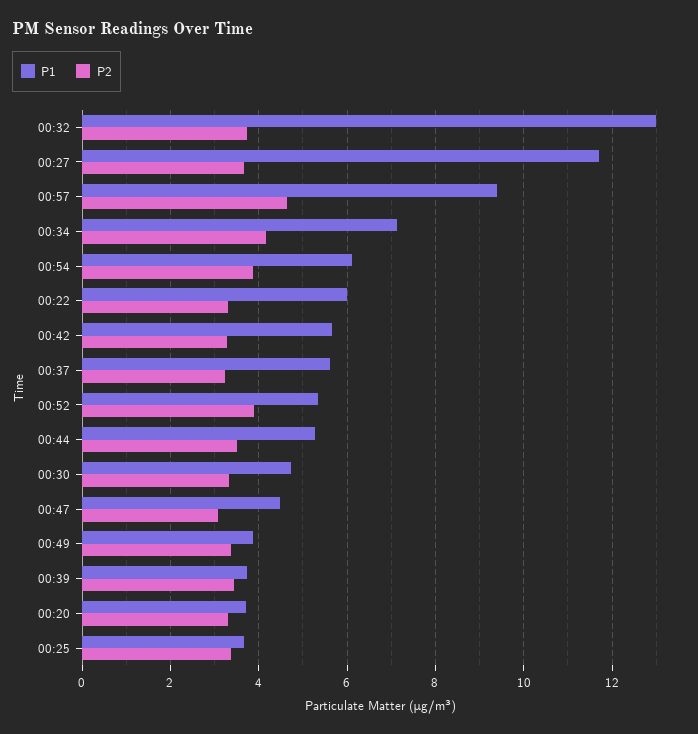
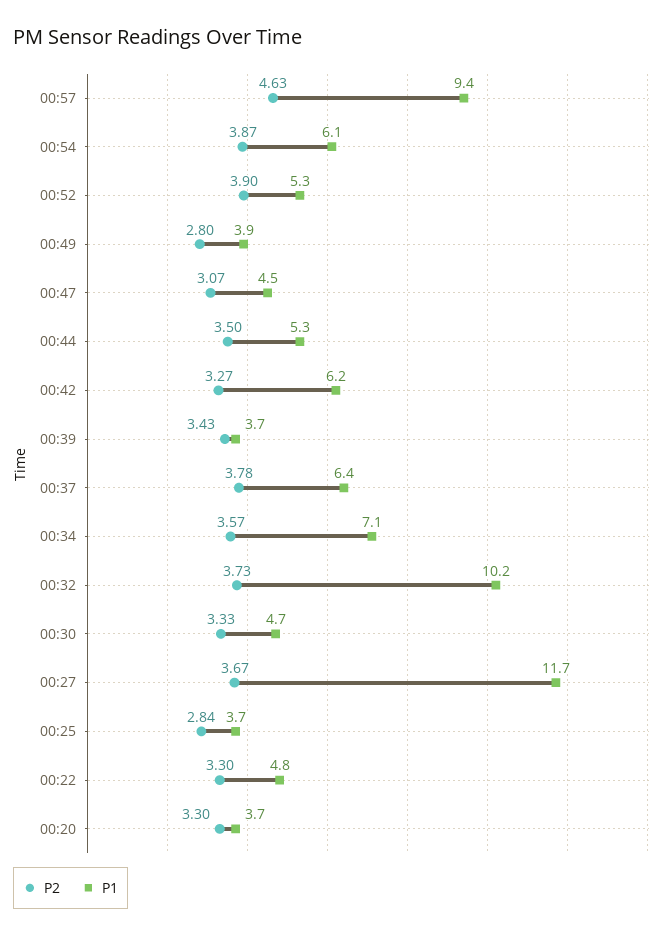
  {
    "P1": {
-     "00:32": 13,
+     "00:32": 10.2,
      "00:27": 11.7,
      "00:57": 9.4,
      "00:34": 7.1,
      "00:54": 6.1,
-     "00:22": 6,
+     "00:22": 4.8,
-     "00:42": 5.6,
+     "00:42": 6.2,
-     "00:37": 5.6,
+     "00:37": 6.4,
      "00:52": 5.3,
      "00:44": 5.3,
      "00:30": 4.7,
      "00:47": 4.5,
      "00:49": 3.9,
      "00:39": 3.7,
      "00:20": 3.7,
      "00:25": 3.7
    },
    "P2": {
      "00:32": 3.73,
      "00:27": 3.67,
      "00:57": 4.63,
-     "00:34": 4.2,
+     "00:34": 3.57,
      "00:54": 3.87,
      "00:22": 3.3,
      "00:42": 3.27,
-     "00:37": 3.2,
+     "00:37": 3.78,
      "00:52": 3.9,
      "00:44": 3.5,
      "00:30": 3.33,
      "00:47": 3.07,
-     "00:49": 3.4,
+     "00:49": 2.8,
      "00:39": 3.43,
      "00:20": 3.3,
-     "00:25": 3.4
+     "00:25": 2.84
    }
  }

